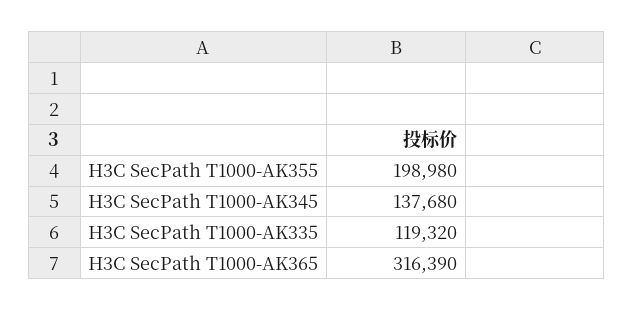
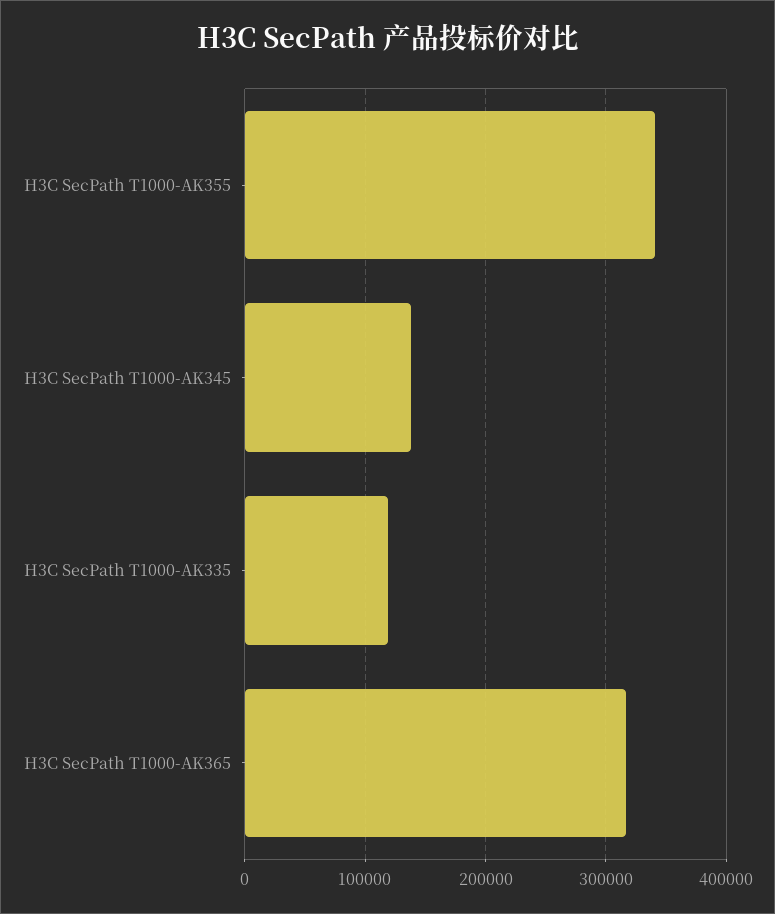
  {
-   "H3C SecPath T1000-AK355": 198980,
+   "H3C SecPath T1000-AK355": 340000,
    "H3C SecPath T1000-AK345": 137680,
    "H3C SecPath T1000-AK335": 119320,
    "H3C SecPath T1000-AK365": 316390
  }

